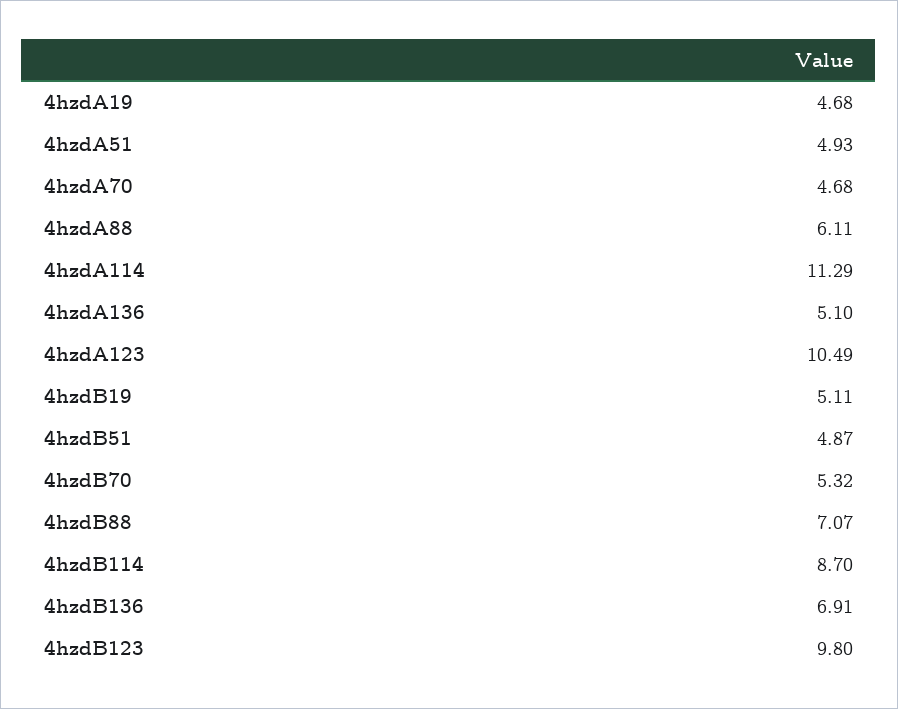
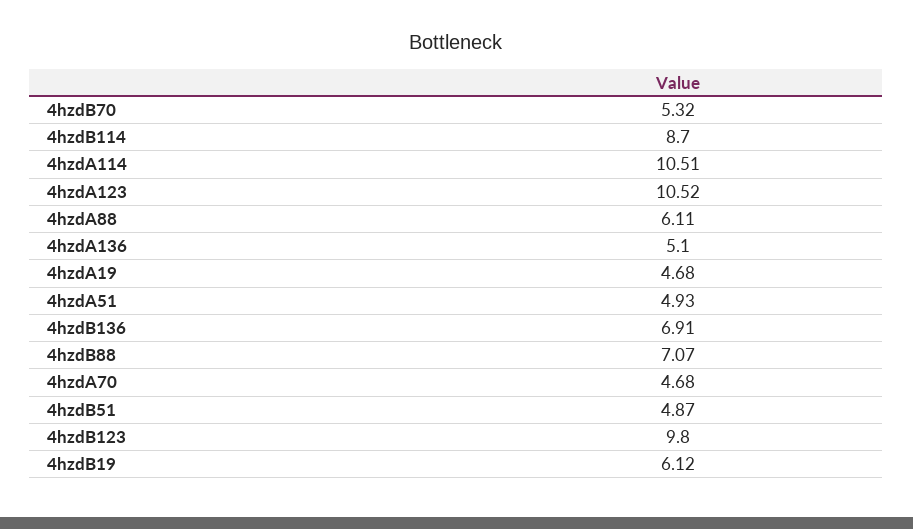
  {
    "4hzdA19": 4.68,
    "4hzdA51": 4.93,
    "4hzdA70": 4.68,
    "4hzdA88": 6.11,
-   "4hzdA114": 11.29,
+   "4hzdA114": 10.51,
    "4hzdA136": 5.1,
-   "4hzdA123": 10.49,
+   "4hzdA123": 10.52,
-   "4hzdB19": 5.11,
+   "4hzdB19": 6.12,
    "4hzdB51": 4.87,
    "4hzdB70": 5.32,
    "4hzdB88": 7.07,
    "4hzdB114": 8.7,
    "4hzdB136": 6.91,
    "4hzdB123": 9.8
  }

